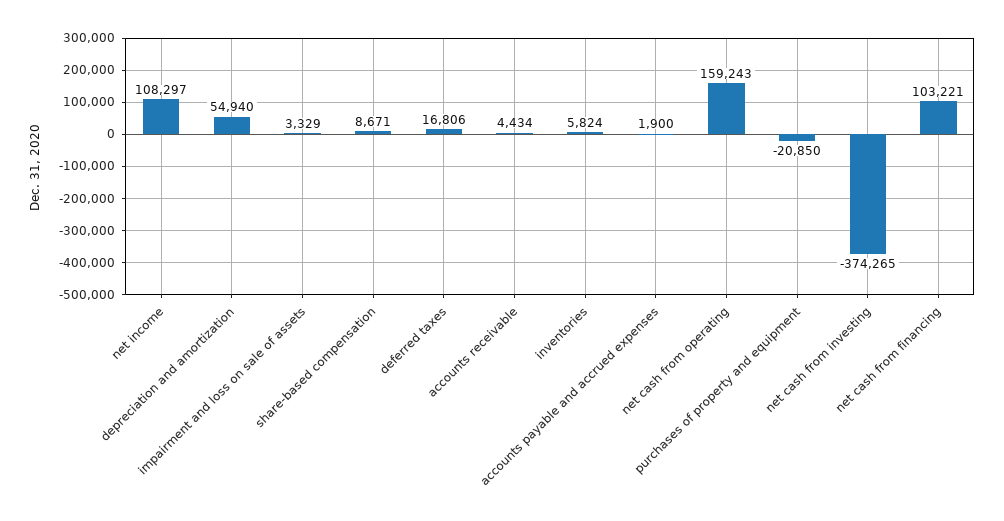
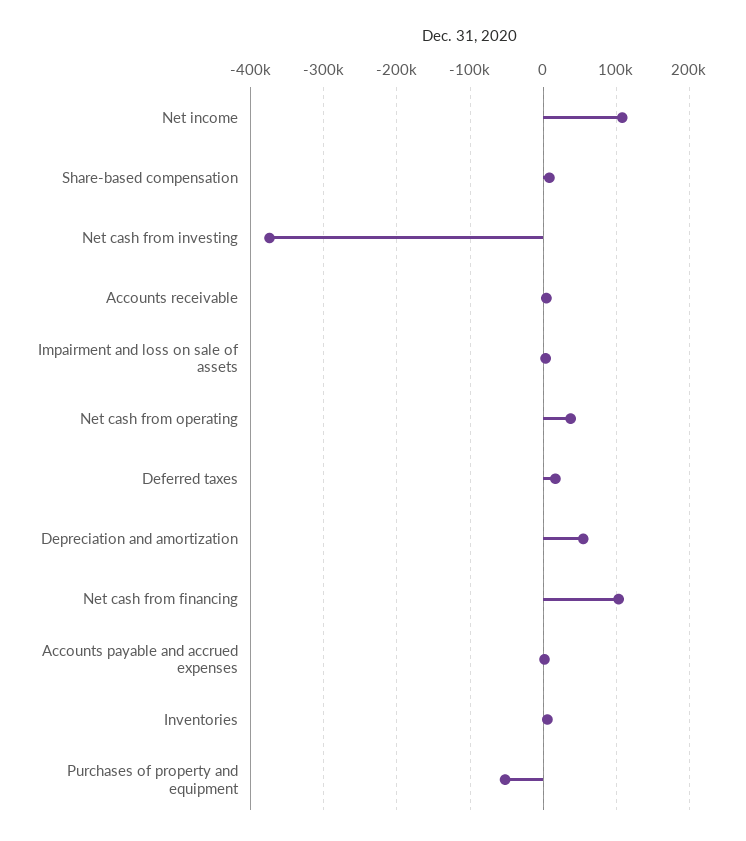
  {
    "net income": 108297,
    "depreciation and amortization": 54940,
    "impairment and loss on sale of assets": 3329,
    "share-based compensation": 8671,
    "deferred taxes": 16806,
    "accounts receivable": 4434,
    "inventories": 5824,
    "accounts payable and accrued expenses": 1900,
-   "net cash from operating": 159243,
+   "net cash from operating": 40000,
-   "purchases of property and equipment": -20850,
+   "purchases of property and equipment": -50000,
    "net cash from investing": -374265,
    "net cash from financing": 103221
  }

